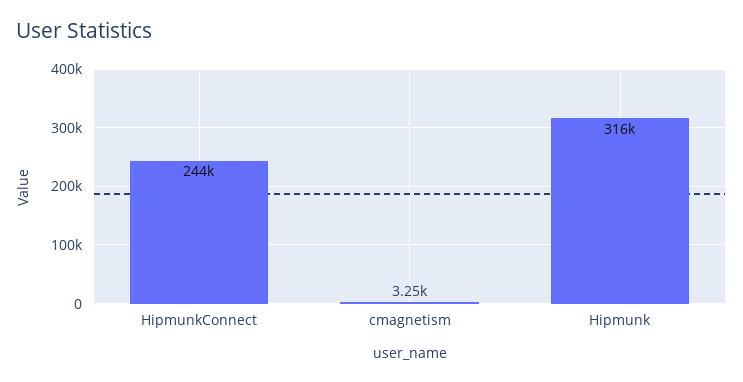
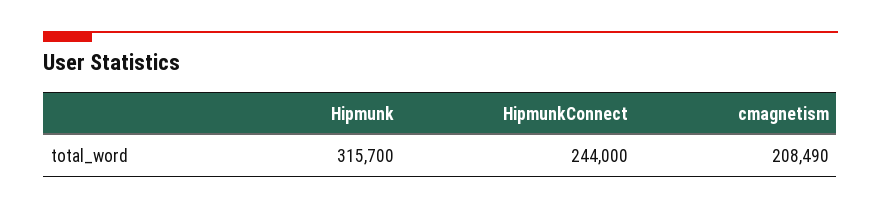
  {
    "HipmunkConnect": 244000,
-   "cmagnetism": 3250,
+   "cmagnetism": 208490,
    "Hipmunk": 315700
  }

